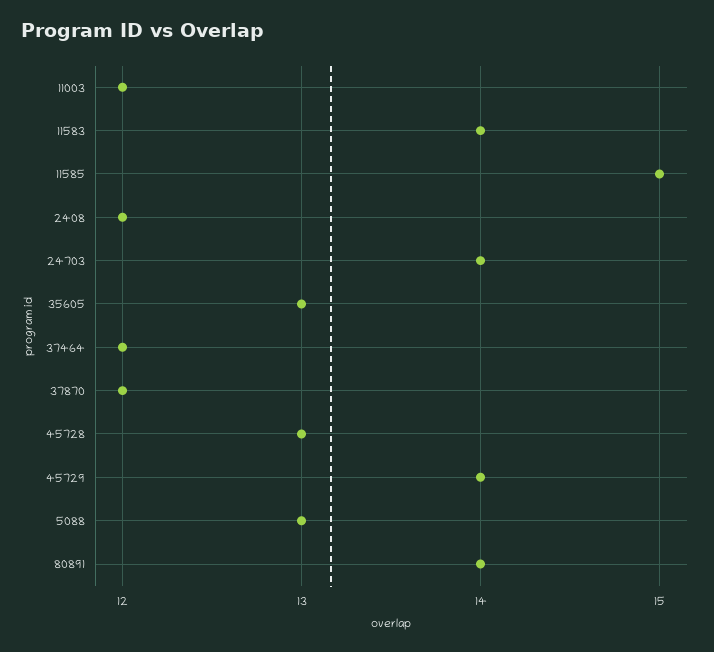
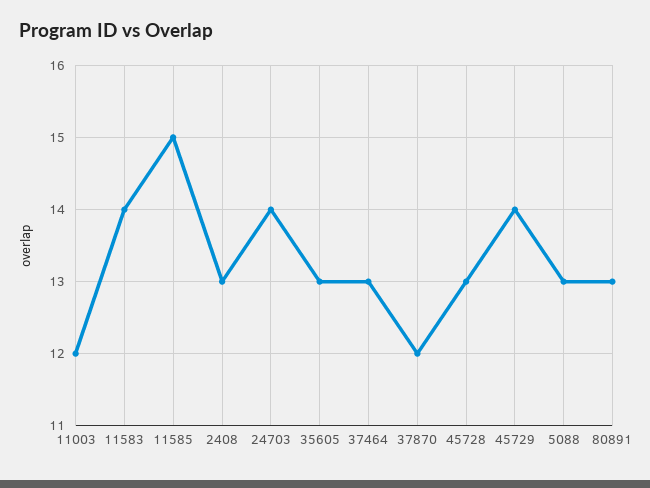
  {
    "11003": 12,
    "11583": 14,
    "11585": 15,
-   "2408": 12,
+   "2408": 13,
    "24703": 14,
    "35605": 13,
-   "37464": 12,
+   "37464": 13,
    "37870": 12,
    "45728": 13,
    "45729": 14,
    "5088": 13,
-   "80891": 14
+   "80891": 13
  }

